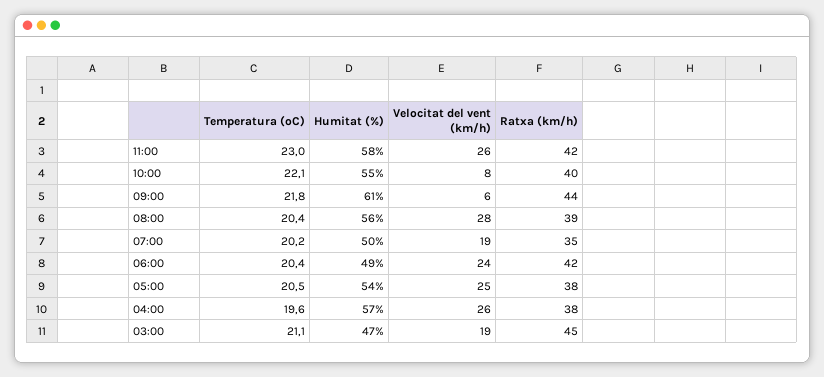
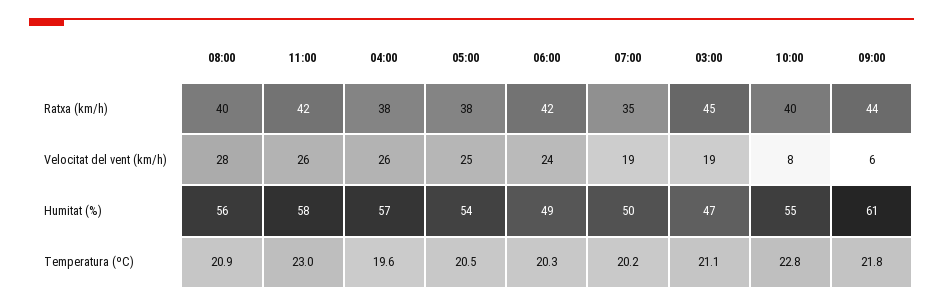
  {
    "Temperatura (ºC)": {
      "11:00": 23,
-     "10:00": 22.1,
+     "10:00": 22.8,
      "09:00": 21.8,
-     "08:00": 20.4,
+     "08:00": 20.9,
      "07:00": 20.2,
-     "06:00": 20.4,
+     "06:00": 20.3,
      "05:00": 20.5,
      "04:00": 19.6,
      "03:00": 21.1
    },
    "Humitat (%)": {
      "11:00": 58,
      "10:00": 55,
      "09:00": 61,
      "08:00": 56,
      "07:00": 50,
      "06:00": 49,
      "05:00": 54,
      "04:00": 57,
      "03:00": 47
    },
    "Velocitat del vent (km/h)": {
      "11:00": 26,
      "10:00": 8,
      "09:00": 6,
      "08:00": 28,
      "07:00": 19,
      "06:00": 24,
      "05:00": 25,
      "04:00": 26,
      "03:00": 19
    },
    "Ratxa (km/h)": {
      "11:00": 42,
      "10:00": 40,
      "09:00": 44,
-     "08:00": 39,
+     "08:00": 40,
      "07:00": 35,
      "06:00": 42,
      "05:00": 38,
      "04:00": 38,
      "03:00": 45
    }
  }

